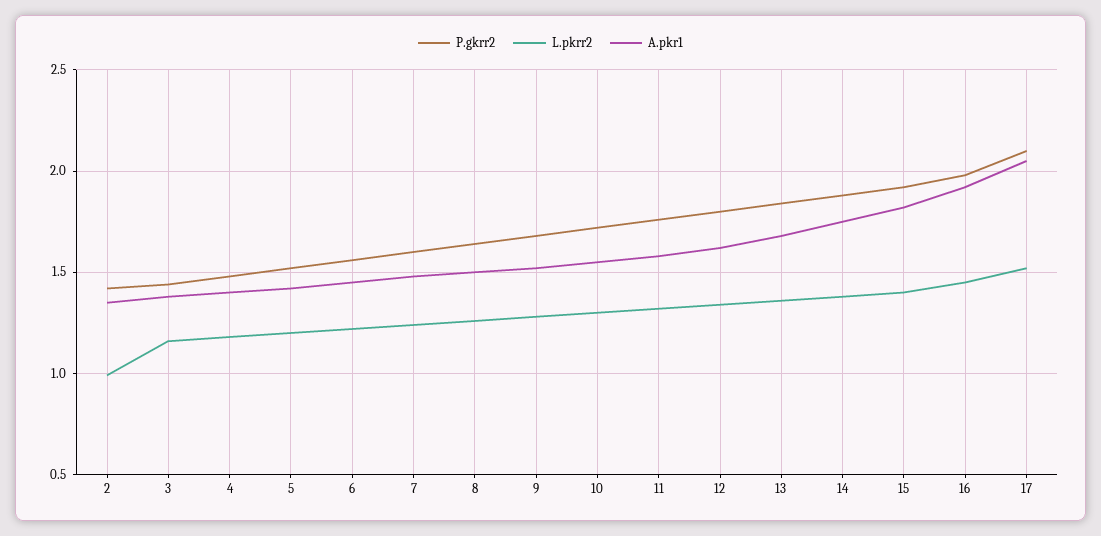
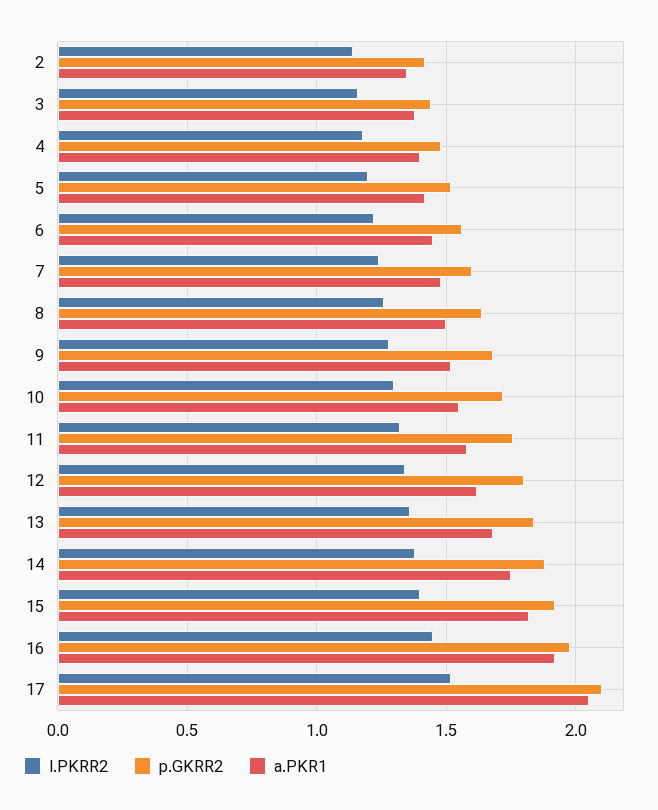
  {
    "P.gkrr2": {
      "2": 1.4,
      "3": 1.45,
      "4": 1.5,
      "5": 1.5,
      "6": 1.55,
      "7": 1.6,
      "8": 1.65,
      "9": 1.7,
      "10": 1.7,
      "11": 1.75,
      "12": 1.8,
      "13": 1.85,
      "14": 1.9,
      "15": 1.9,
      "16": 2,
      "17": 2.1
    },
    "L.pkrr2": {
-     "2": 1,
+     "2": 1.15,
      "3": 1.15,
      "4": 1.2,
      "5": 1.2,
      "6": 1.2,
      "7": 1.25,
      "8": 1.25,
      "9": 1.3,
      "10": 1.3,
      "11": 1.3,
      "12": 1.35,
      "13": 1.35,
      "14": 1.4,
      "15": 1.4,
      "16": 1.45,
      "17": 1.5
    },
    "A.pkr1": {
      "2": 1.35,
      "3": 1.4,
      "4": 1.4,
      "5": 1.4,
      "6": 1.45,
      "7": 1.5,
      "8": 1.5,
      "9": 1.5,
      "10": 1.55,
      "11": 1.6,
      "12": 1.6,
      "13": 1.7,
      "14": 1.75,
      "15": 1.8,
      "16": 1.9,
      "17": 2.05
    }
  }

